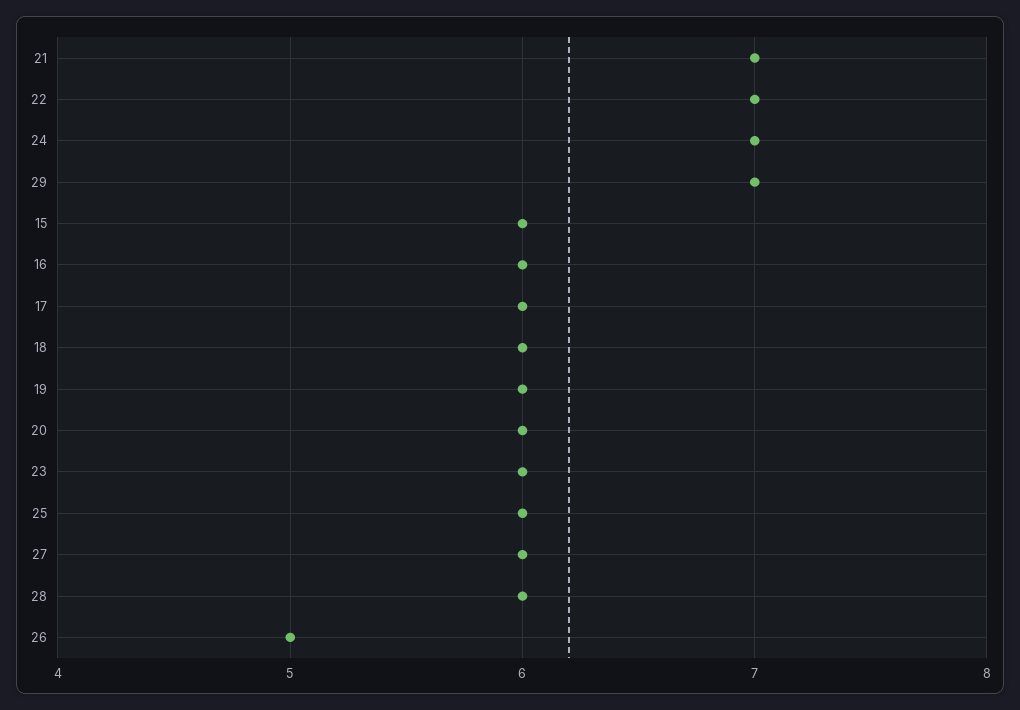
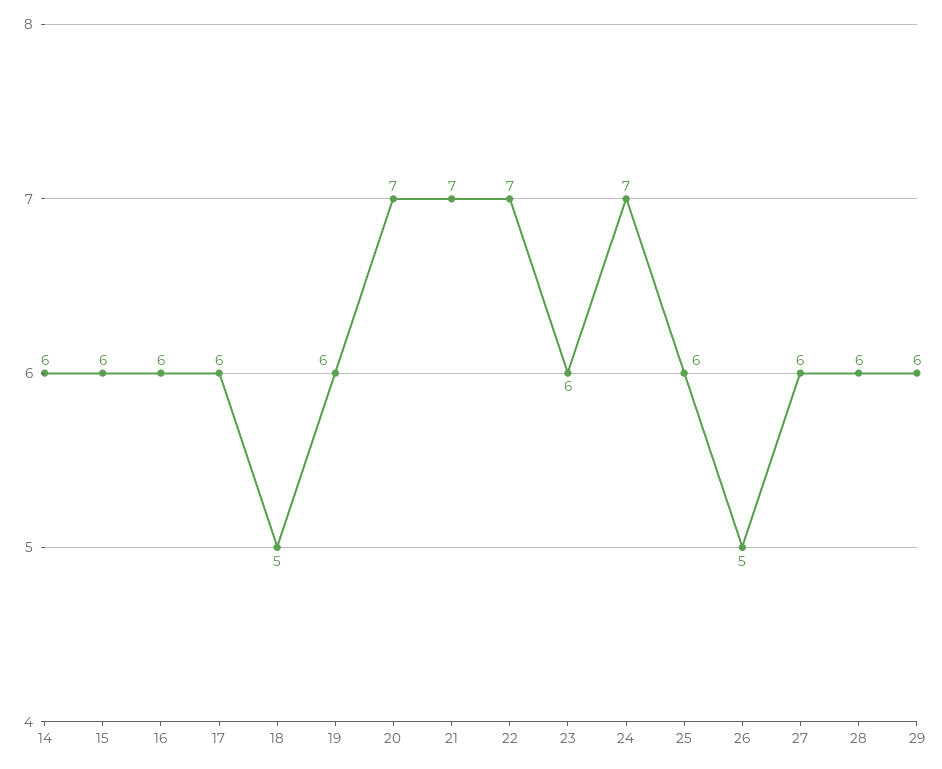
  {
    "21": 7,
    "22": 7,
    "24": 7,
-   "29": 7,
+   "29": 6,
    "15": 6,
    "16": 6,
    "17": 6,
-   "18": 6,
+   "18": 5,
    "19": 6,
-   "20": 6,
+   "20": 7,
    "23": 6,
    "25": 6,
    "27": 6,
    "28": 6,
-   "26": 5
+   "26": 5,
+   "14": 6
  }

